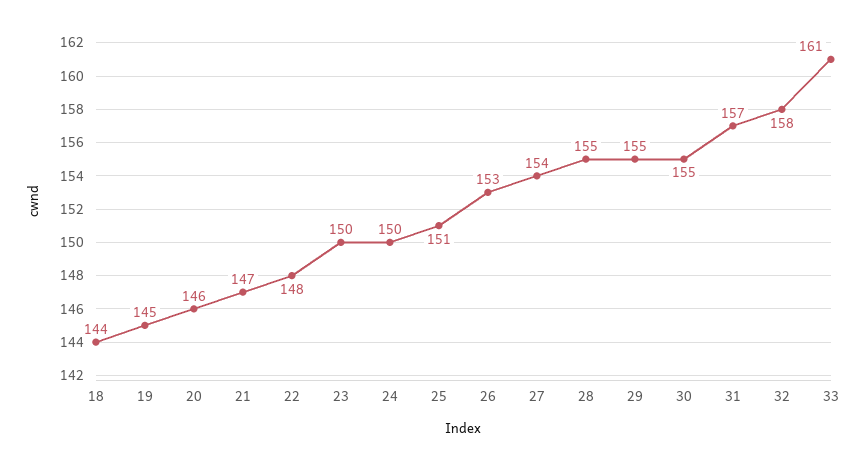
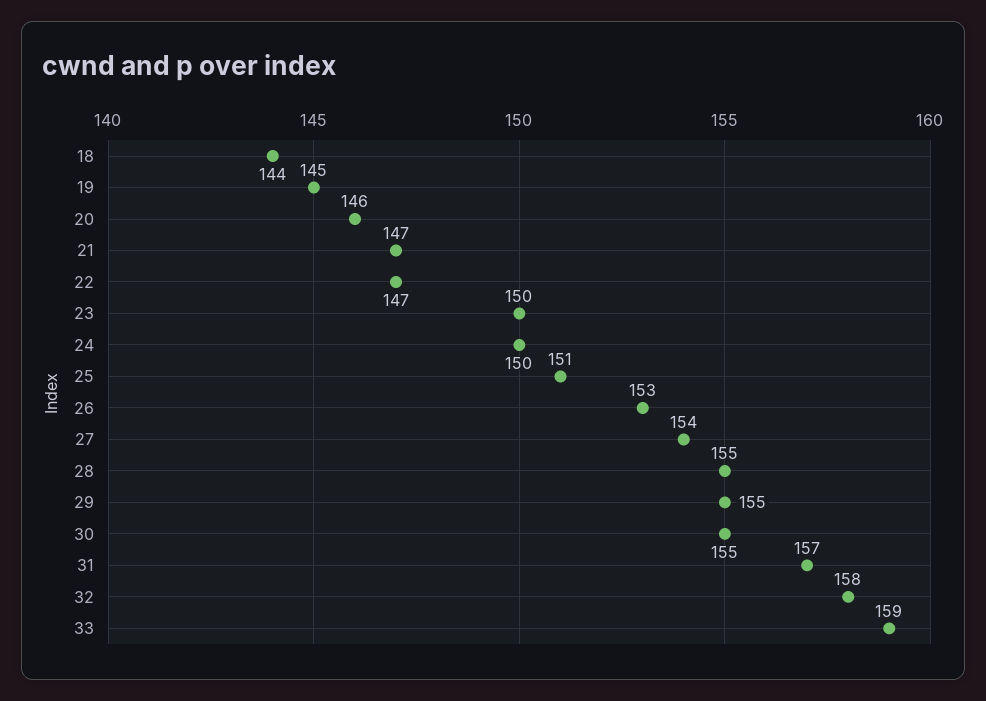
  {
    "18": 144,
    "19": 145,
    "20": 146,
    "21": 147,
-   "22": 148,
+   "22": 147,
    "23": 150,
    "24": 150,
    "25": 151,
    "26": 153,
    "27": 154,
    "28": 155,
    "29": 155,
    "30": 155,
    "31": 157,
    "32": 158,
-   "33": 161
+   "33": 159
  }

